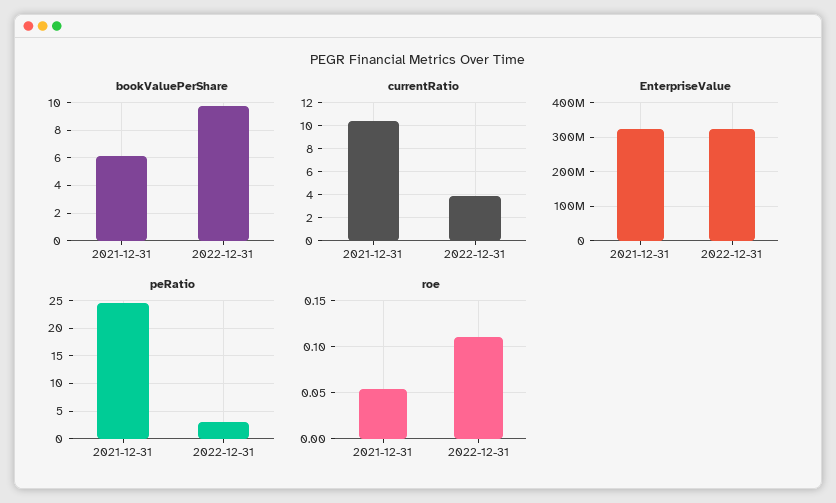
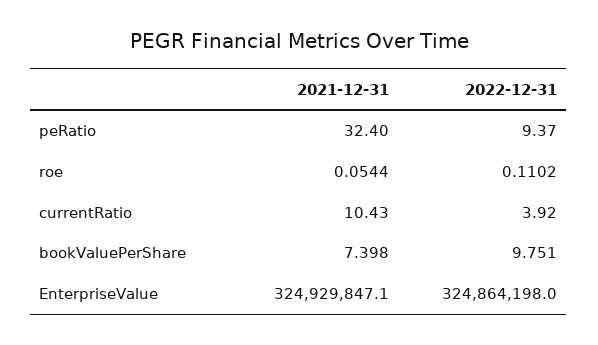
  {
    "bookValuePerShare": {
-     "2021-12-31": 6,
+     "2021-12-31": 7.398,
      "2022-12-31": 9.751
    },
    "currentRatio": {
      "2021-12-31": 10.43,
      "2022-12-31": 3.92
    },
    "EnterpriseValue": {
      "2021-12-31": 324929847.1,
      "2022-12-31": 324864198
    },
    "peRatio": {
-     "2021-12-31": 25,
+     "2021-12-31": 32.4,
-     "2022-12-31": 2.5
+     "2022-12-31": 9.37
    },
    "roe": {
      "2021-12-31": 0.0544,
      "2022-12-31": 0.1102
    }
  }

